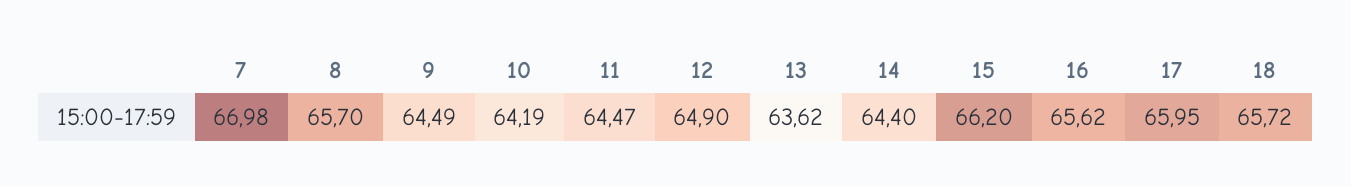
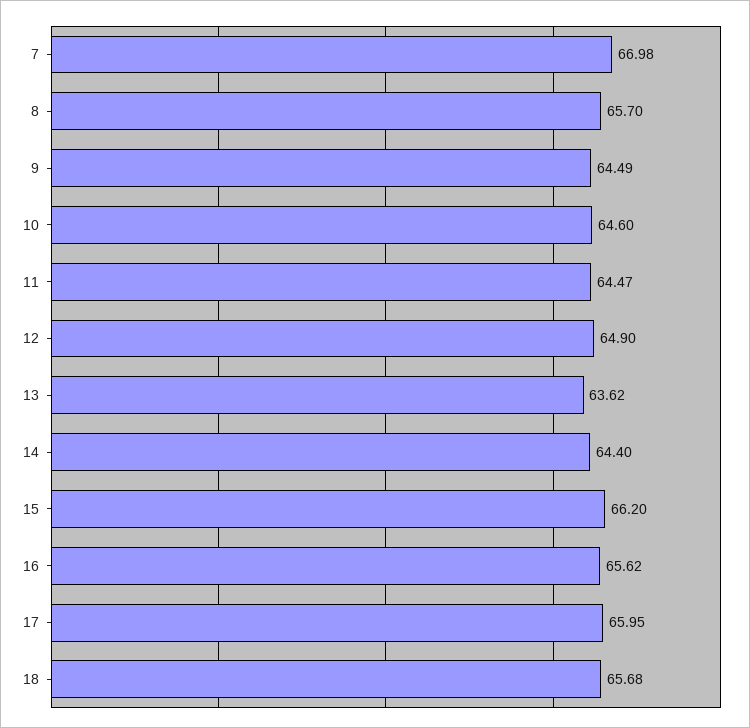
  {
    "7": 66.98,
    "8": 65.7,
    "9": 64.49,
-   "10": 64.19,
+   "10": 64.6,
    "11": 64.47,
    "12": 64.9,
    "13": 63.62,
    "14": 64.4,
    "15": 66.2,
    "16": 65.62,
    "17": 65.95,
-   "18": 65.72
+   "18": 65.68
  }

